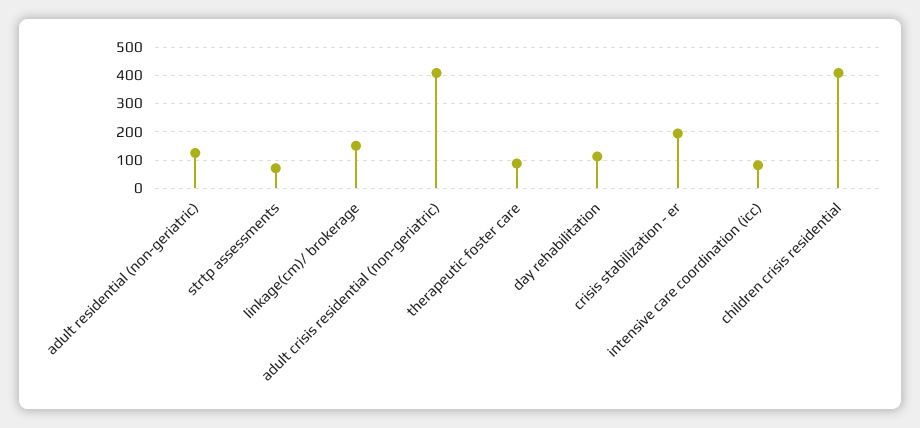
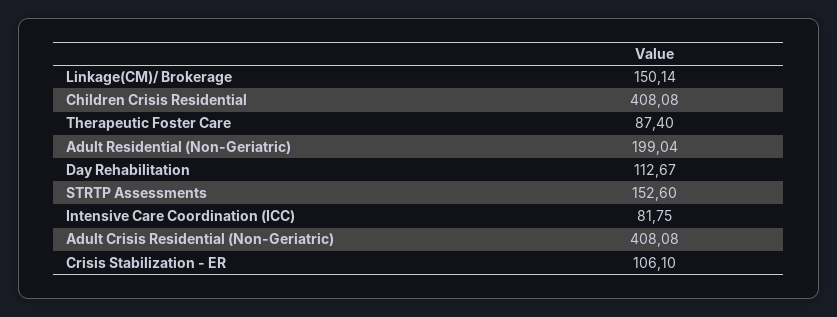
  {
-   "adult residential (non-geriatric)": 125,
+   "adult residential (non-geriatric)": 199.04,
-   "strtp assessments": 75,
+   "strtp assessments": 152.6,
    "linkage(cm)/ brokerage": 150.14,
    "adult crisis residential (non-geriatric)": 408.08,
    "therapeutic foster care": 87.4,
    "day rehabilitation": 112.67,
-   "crisis stabilization - er": 200,
+   "crisis stabilization - er": 106.1,
    "intensive care coordination (icc)": 81.75,
    "children crisis residential": 408.08
  }

